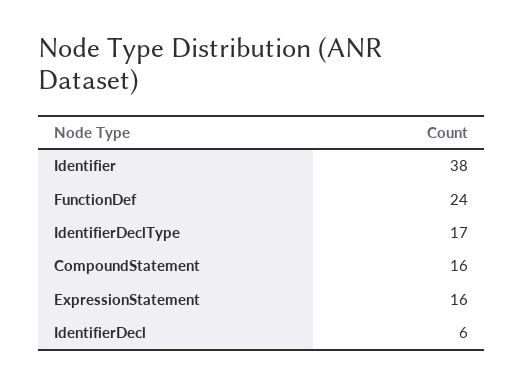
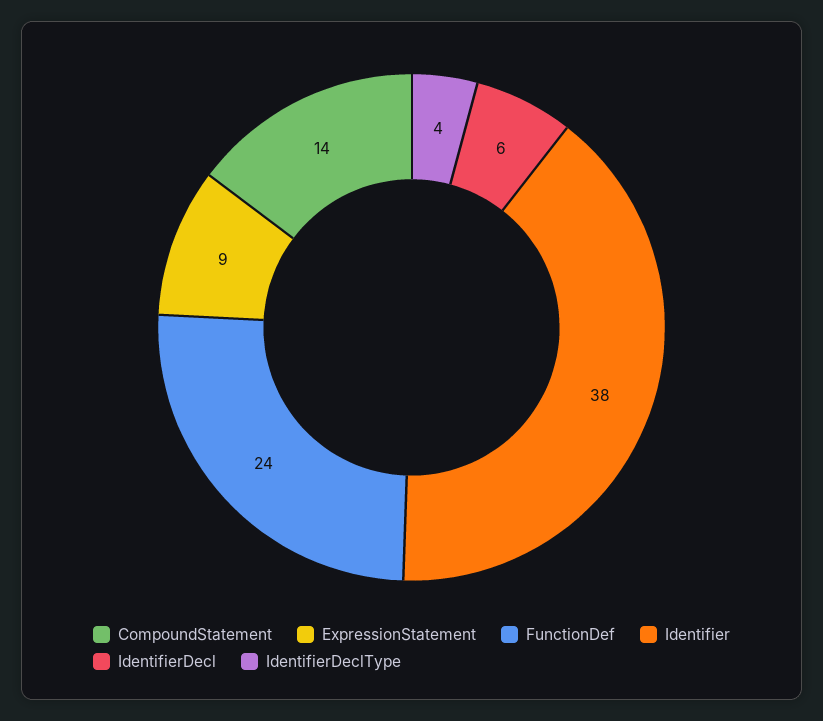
  {
    "Identifier": 38,
    "FunctionDef": 24,
-   "IdentifierDeclType": 17,
+   "IdentifierDeclType": 4,
-   "CompoundStatement": 16,
+   "CompoundStatement": 14,
-   "ExpressionStatement": 16,
+   "ExpressionStatement": 9,
    "IdentifierDecl": 6
  }

